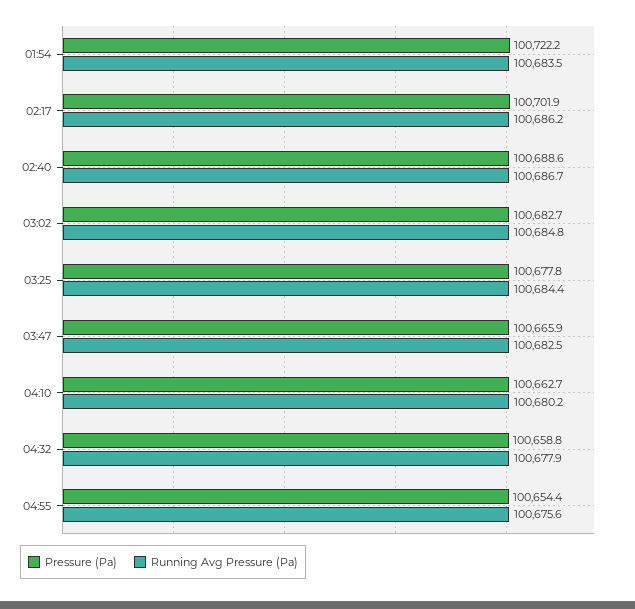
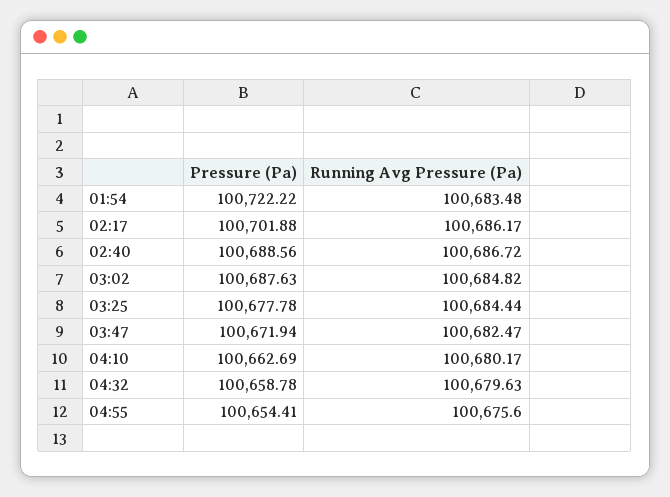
  {
    "Pressure (Pa)": {
      "01:54": 100722.22,
      "02:17": 100701.88,
      "02:40": 100688.56,
-     "03:02": 100682.7,
+     "03:02": 100687.63,
      "03:25": 100677.78,
-     "03:47": 100665.9,
+     "03:47": 100671.94,
      "04:10": 100662.69,
      "04:32": 100658.78,
      "04:55": 100654.41
    },
    "Running Avg Pressure (Pa)": {
      "01:54": 100683.48,
      "02:17": 100686.17,
      "02:40": 100686.72,
      "03:02": 100684.82,
      "03:25": 100684.44,
      "03:47": 100682.47,
      "04:10": 100680.17,
-     "04:32": 100677.9,
+     "04:32": 100679.63,
      "04:55": 100675.6
    }
  }

